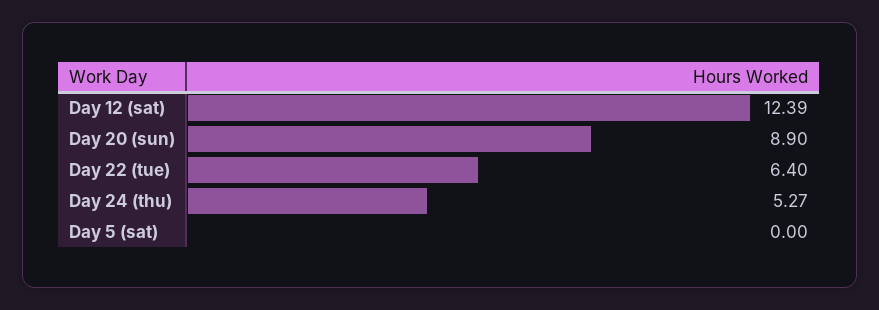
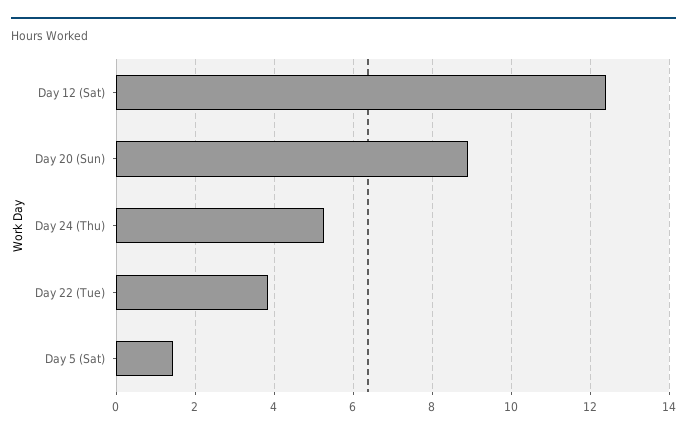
  {
    "Day 12 (sat)": 12.39,
    "Day 20 (sun)": 8.9,
-   "Day 22 (tue)": 6.4,
+   "Day 22 (tue)": 3.8,
    "Day 24 (thu)": 5.27,
-   "Day 5 (sat)": 0
+   "Day 5 (sat)": 1.4
  }

